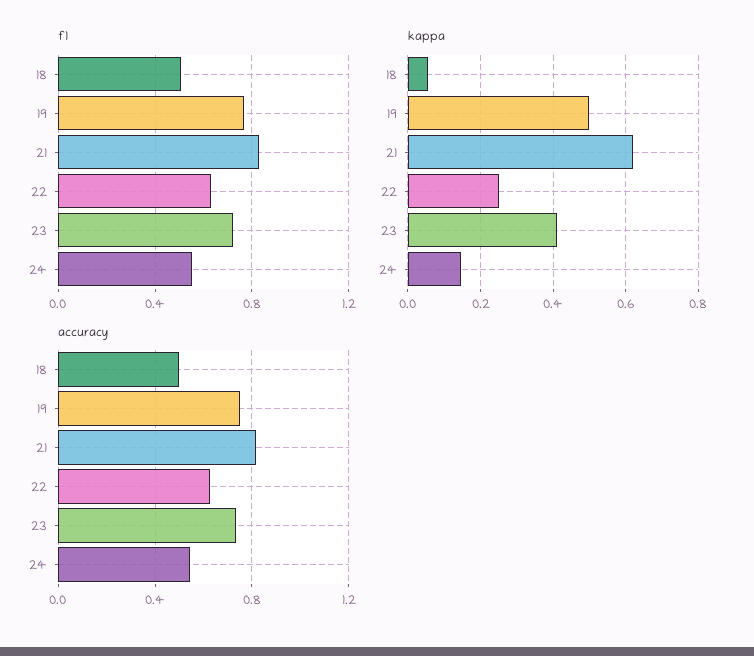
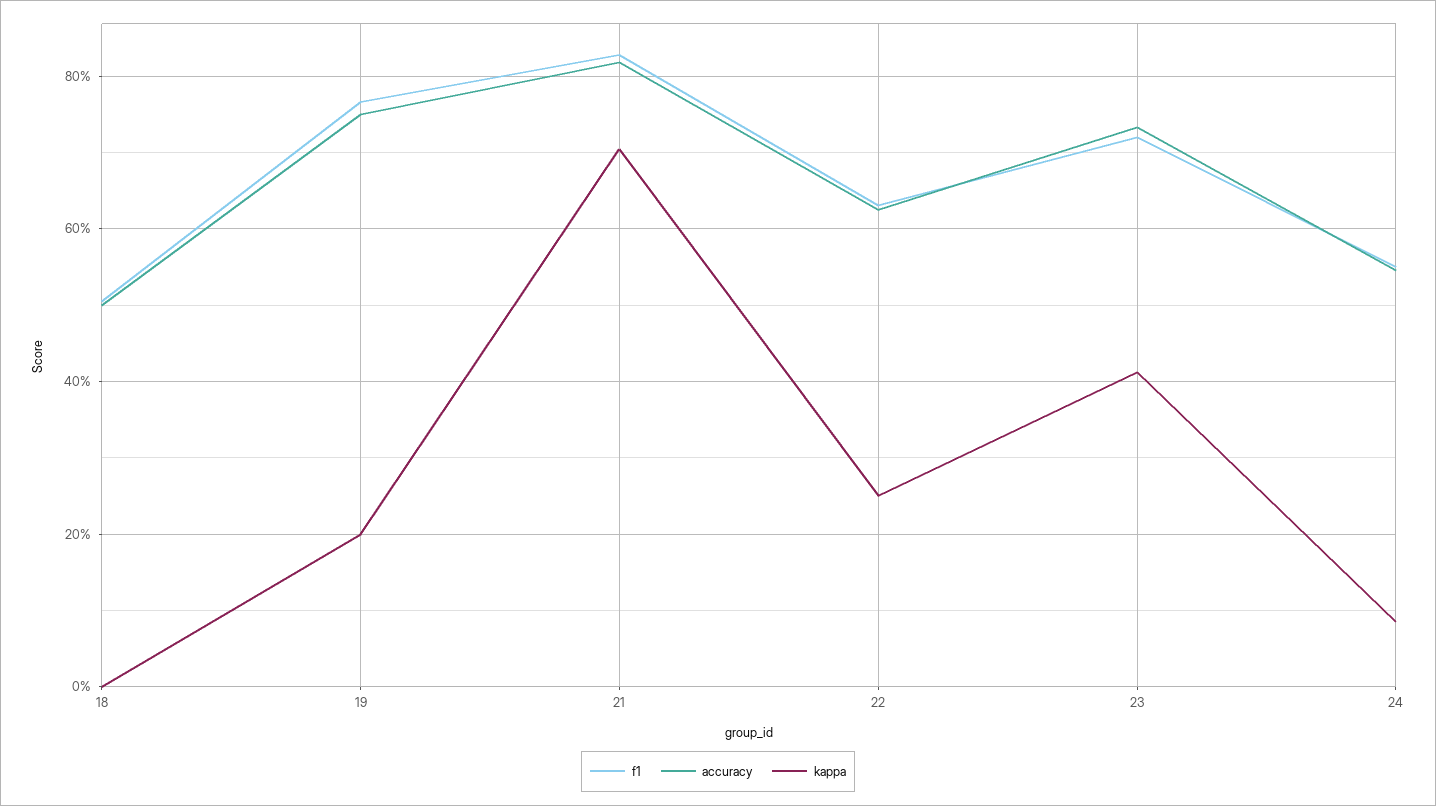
  {
    "f1": {
      "18": 0.5,
      "19": 0.76,
      "21": 0.82,
      "22": 0.64,
      "23": 0.72,
      "24": 0.56
    },
    "kappa": {
-     "18": 0.06,
+     "18": 0,
-     "19": 0.5,
+     "19": 0.2,
-     "21": 0.62,
+     "21": 0.7,
      "22": 0.26,
      "23": 0.42,
-     "24": 0.14
+     "24": 0.08
    },
    "accuracy": {
      "18": 0.5,
      "19": 0.76,
      "21": 0.82,
      "22": 0.62,
      "23": 0.74,
      "24": 0.54
    }
  }

